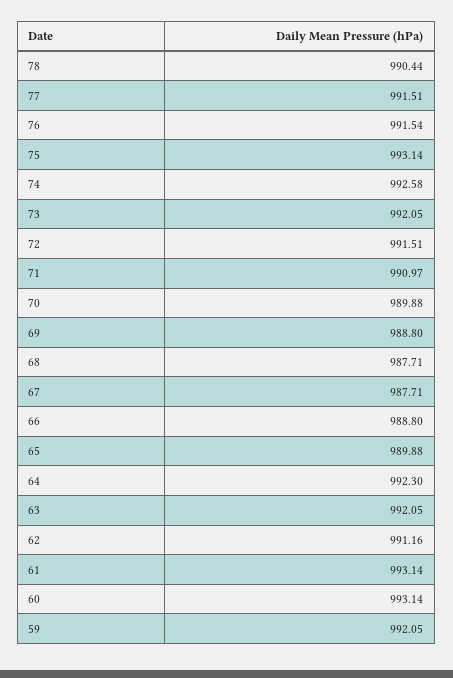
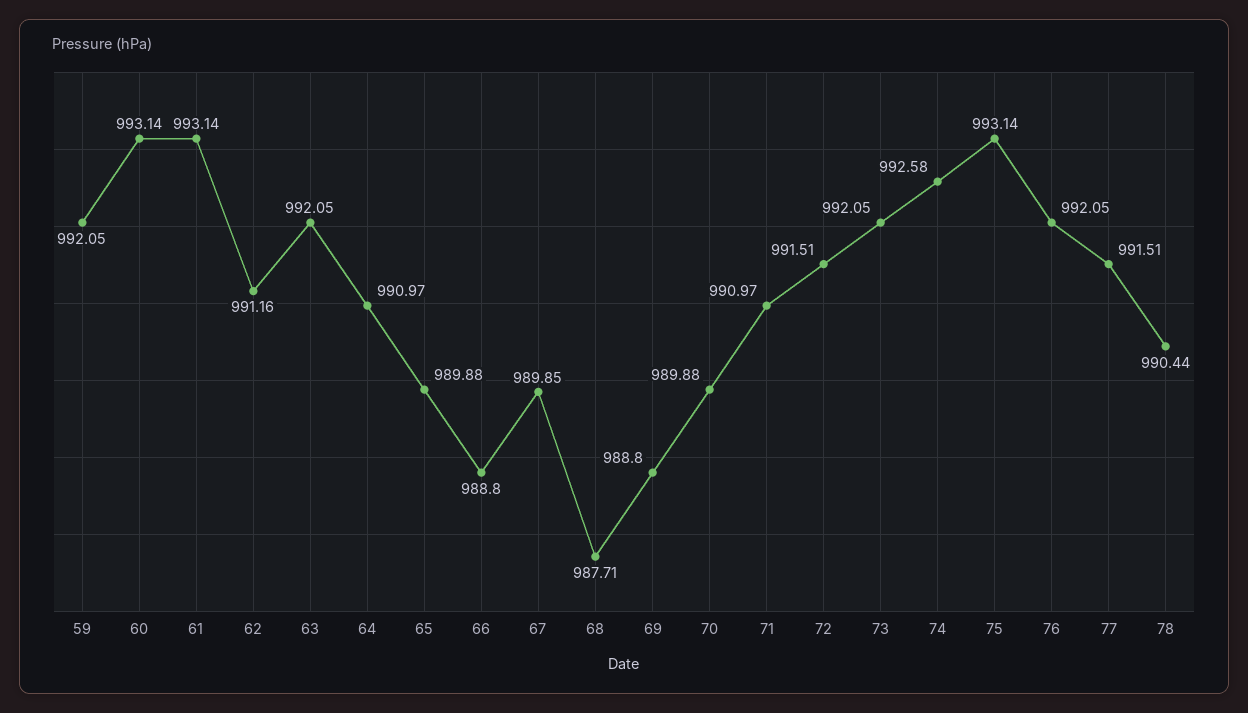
  {
    "78": 990.44,
    "77": 991.51,
-   "76": 991.54,
+   "76": 992.05,
    "75": 993.14,
    "74": 992.58,
    "73": 992.05,
    "72": 991.51,
    "71": 990.97,
    "70": 989.88,
    "69": 988.8,
    "68": 987.71,
-   "67": 987.71,
+   "67": 989.85,
    "66": 988.8,
    "65": 989.88,
-   "64": 992.3,
+   "64": 990.97,
    "63": 992.05,
    "62": 991.16,
    "61": 993.14,
    "60": 993.14,
    "59": 992.05
  }

